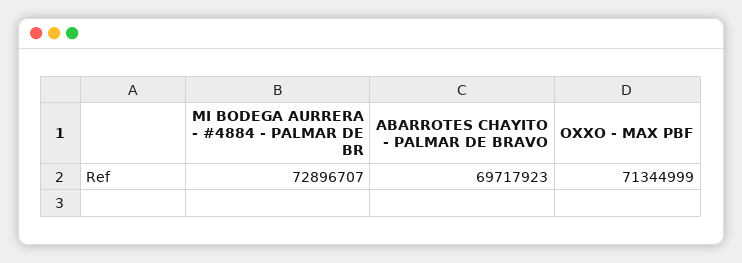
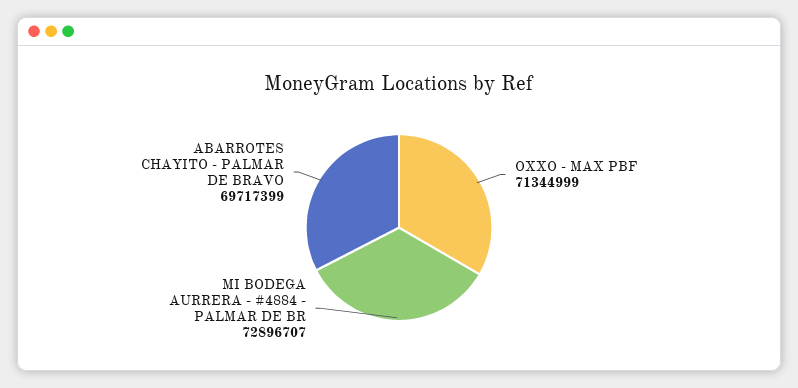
  {
    "MI BODEGA AURRERA - #4884 - PALMAR DE BR": 72896707,
-   "ABARROTES CHAYITO - PALMAR DE BRAVO": 69717923,
+   "ABARROTES CHAYITO - PALMAR DE BRAVO": 69717399,
    "OXXO - MAX PBF": 71344999
  }

